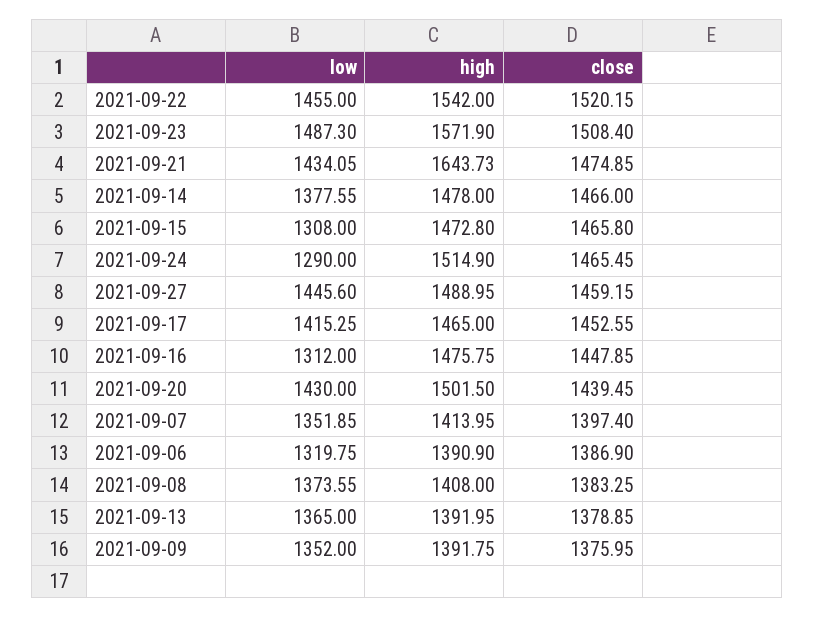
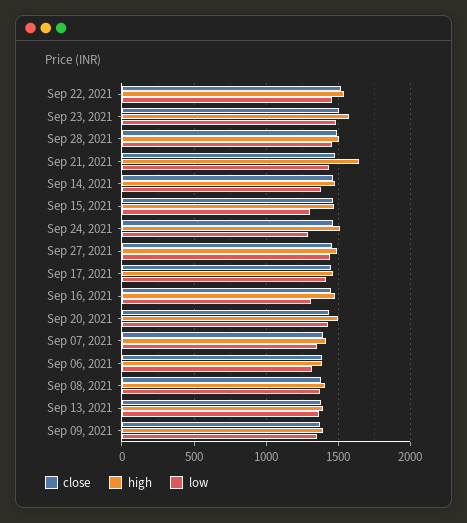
  {
    "low": {
      "2021-09-22": 1455,
      "2021-09-23": 1487.3,
      "2021-09-21": 1434.05,
      "2021-09-14": 1377.55,
      "2021-09-15": 1308,
      "2021-09-24": 1290,
      "2021-09-27": 1445.6,
      "2021-09-17": 1415.25,
      "2021-09-16": 1312,
      "2021-09-20": 1430,
      "2021-09-07": 1351.85,
      "2021-09-06": 1319.75,
      "2021-09-08": 1373.55,
      "2021-09-13": 1365,
-     "2021-09-09": 1352
+     "2021-09-09": 1352,
+     "Sep 28, 2021": 1450
    },
    "high": {
      "2021-09-22": 1542,
      "2021-09-23": 1571.9,
      "2021-09-21": 1643.73,
      "2021-09-14": 1478,
      "2021-09-15": 1472.8,
      "2021-09-24": 1514.9,
      "2021-09-27": 1488.95,
      "2021-09-17": 1465,
      "2021-09-16": 1475.75,
      "2021-09-20": 1501.5,
      "2021-09-07": 1413.95,
      "2021-09-06": 1390.9,
      "2021-09-08": 1408,
      "2021-09-13": 1391.95,
-     "2021-09-09": 1391.75
+     "2021-09-09": 1391.75,
+     "Sep 28, 2021": 1500
    },
    "close": {
      "2021-09-22": 1520.15,
      "2021-09-23": 1508.4,
      "2021-09-21": 1474.85,
      "2021-09-14": 1466,
      "2021-09-15": 1465.8,
      "2021-09-24": 1465.45,
      "2021-09-27": 1459.15,
      "2021-09-17": 1452.55,
      "2021-09-16": 1447.85,
      "2021-09-20": 1439.45,
      "2021-09-07": 1397.4,
      "2021-09-06": 1386.9,
      "2021-09-08": 1383.25,
      "2021-09-13": 1378.85,
-     "2021-09-09": 1375.95
+     "2021-09-09": 1375.95,
+     "Sep 28, 2021": 1500
    }
  }

